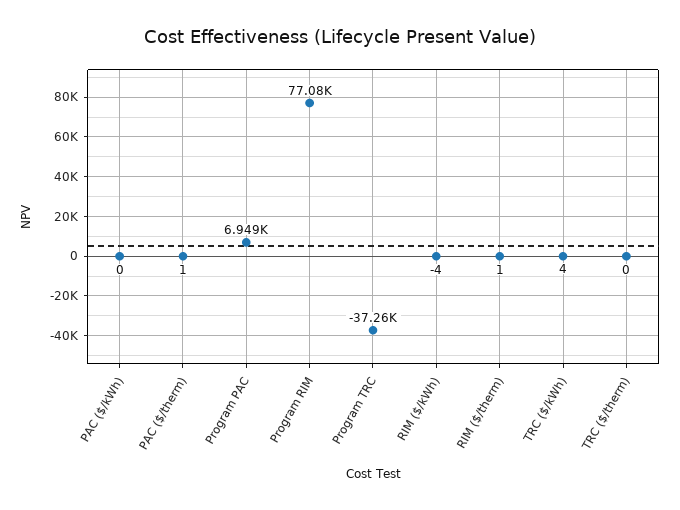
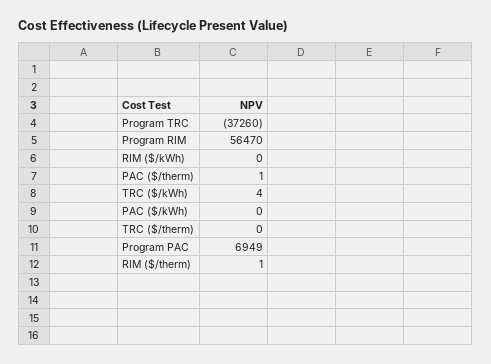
  {
    "PAC ($/kWh)": 0,
    "PAC ($/therm)": 1,
    "Program PAC": 6949,
-   "Program RIM": 77080,
+   "Program RIM": 56470,
    "Program TRC": -37260,
-   "RIM ($/kWh)": -4,
+   "RIM ($/kWh)": 0,
    "RIM ($/therm)": 1,
    "TRC ($/kWh)": 4,
    "TRC ($/therm)": 0
  }

